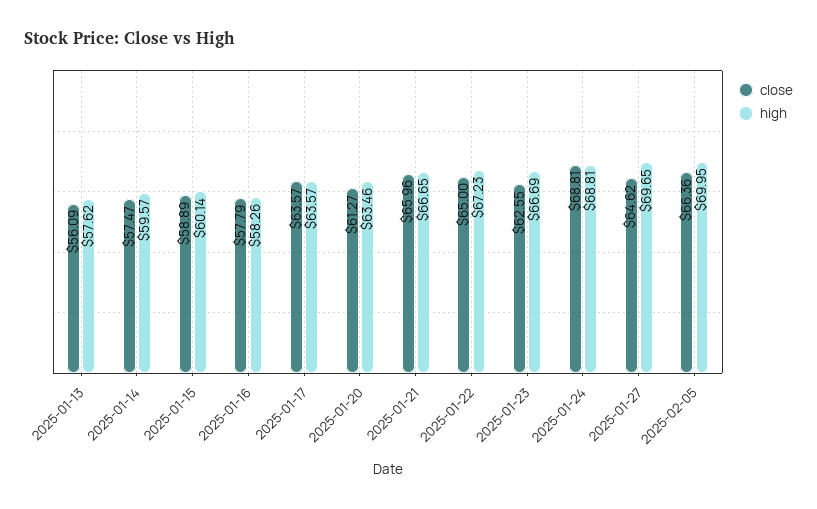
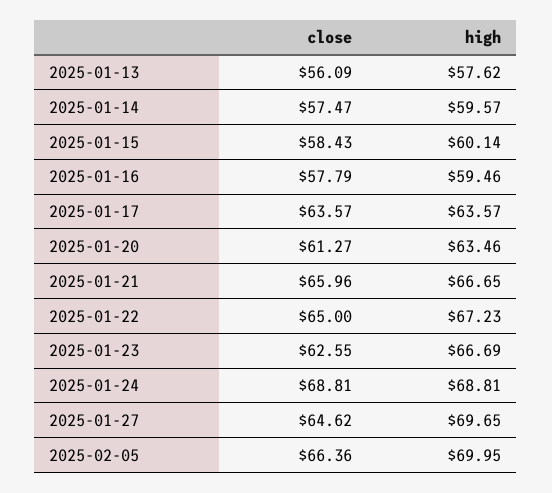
  {
    "close": {
      "2025-01-13": 56.09,
      "2025-01-14": 57.47,
-     "2025-01-15": 58.89,
+     "2025-01-15": 58.43,
      "2025-01-16": 57.79,
      "2025-01-17": 63.57,
      "2025-01-20": 61.27,
      "2025-01-21": 65.96,
      "2025-01-22": 65,
      "2025-01-23": 62.55,
      "2025-01-24": 68.81,
      "2025-01-27": 64.62,
      "2025-02-05": 66.36
    },
    "high": {
      "2025-01-13": 57.62,
      "2025-01-14": 59.57,
      "2025-01-15": 60.14,
-     "2025-01-16": 58.26,
+     "2025-01-16": 59.46,
      "2025-01-17": 63.57,
      "2025-01-20": 63.46,
      "2025-01-21": 66.65,
      "2025-01-22": 67.23,
      "2025-01-23": 66.69,
      "2025-01-24": 68.81,
      "2025-01-27": 69.65,
      "2025-02-05": 69.95
    }
  }

